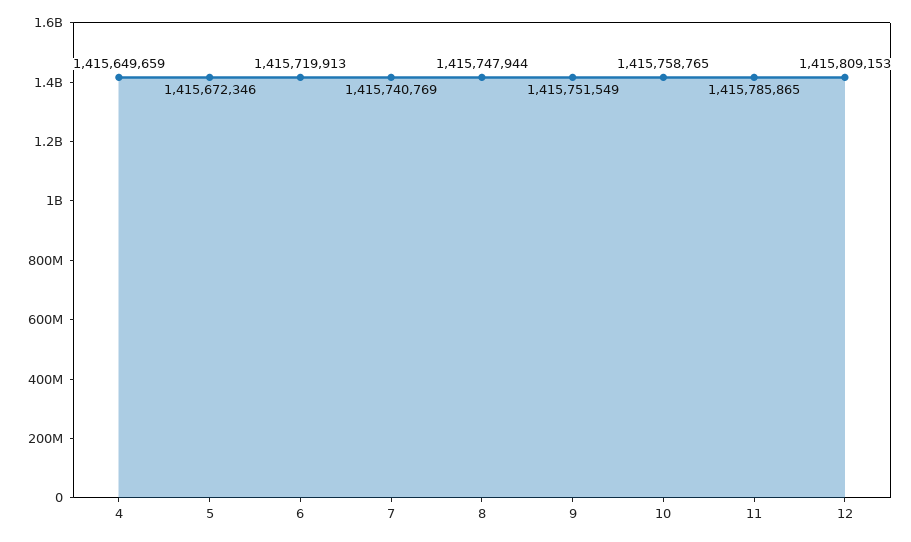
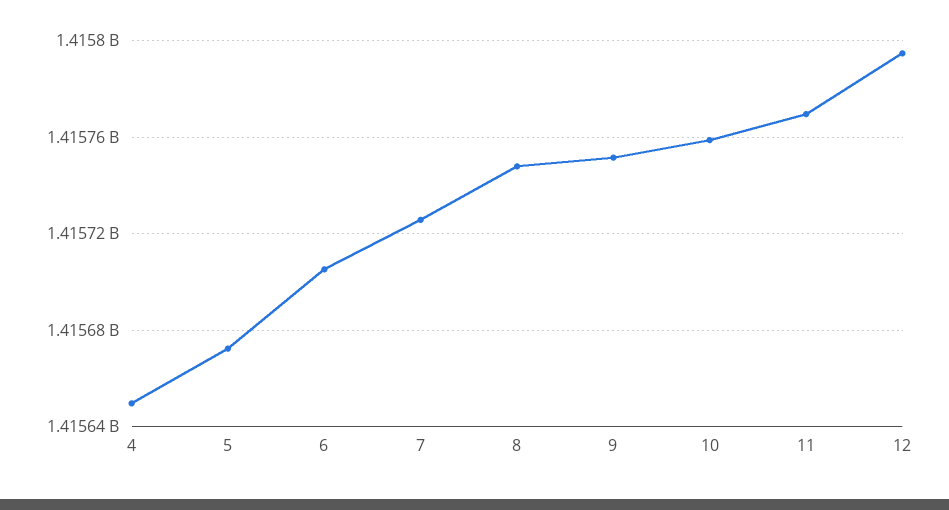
  {
    "4": 1415649659,
    "5": 1415672346,
-   "6": 1415719913,
+   "6": 1415705000,
-   "7": 1415740769,
+   "7": 1415725000,
    "8": 1415747944,
    "9": 1415751549,
    "10": 1415758765,
-   "11": 1415785865,
+   "11": 1415770000,
-   "12": 1415809153
+   "12": 1415795000
  }

